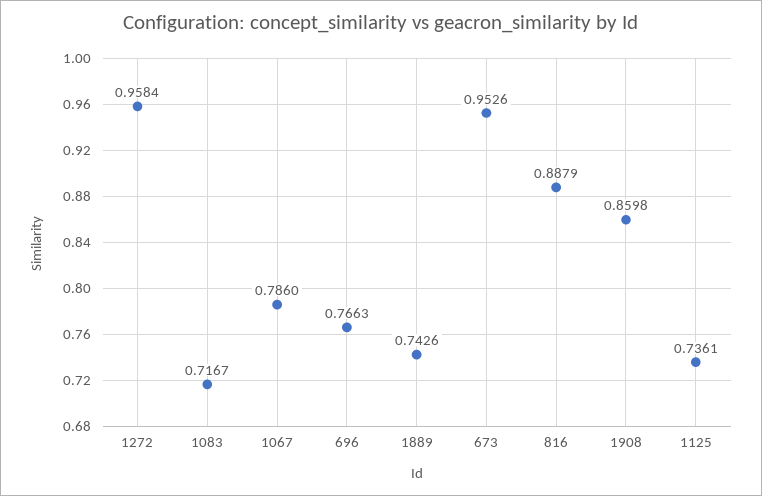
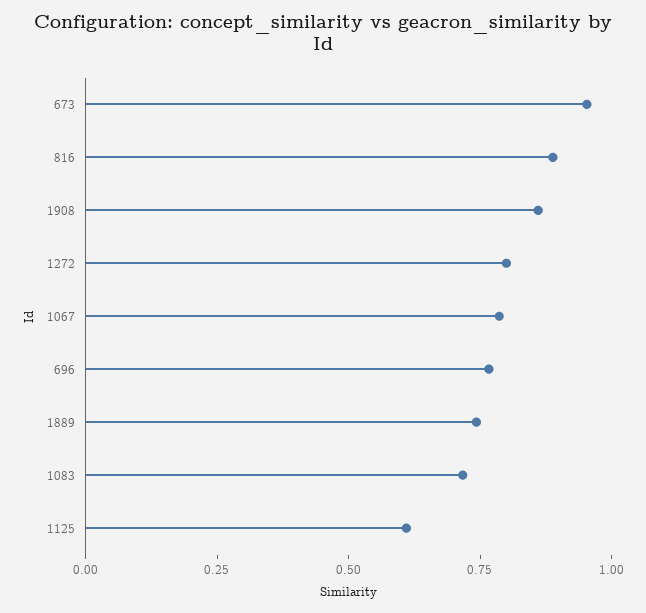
  {
-   "1272": 0.9584,
+   "1272": 0.8,
    "1083": 0.7167,
    "1067": 0.786,
    "696": 0.7663,
    "1889": 0.7426,
    "673": 0.9526,
    "816": 0.8879,
    "1908": 0.8598,
-   "1125": 0.7361
+   "1125": 0.6
  }

